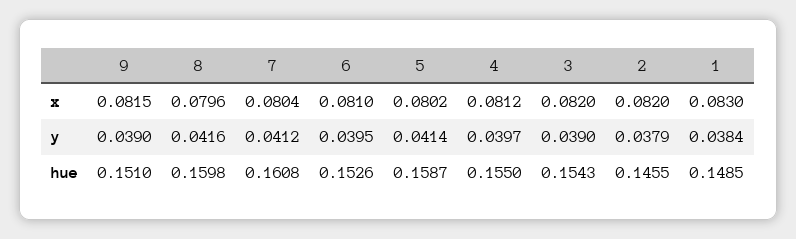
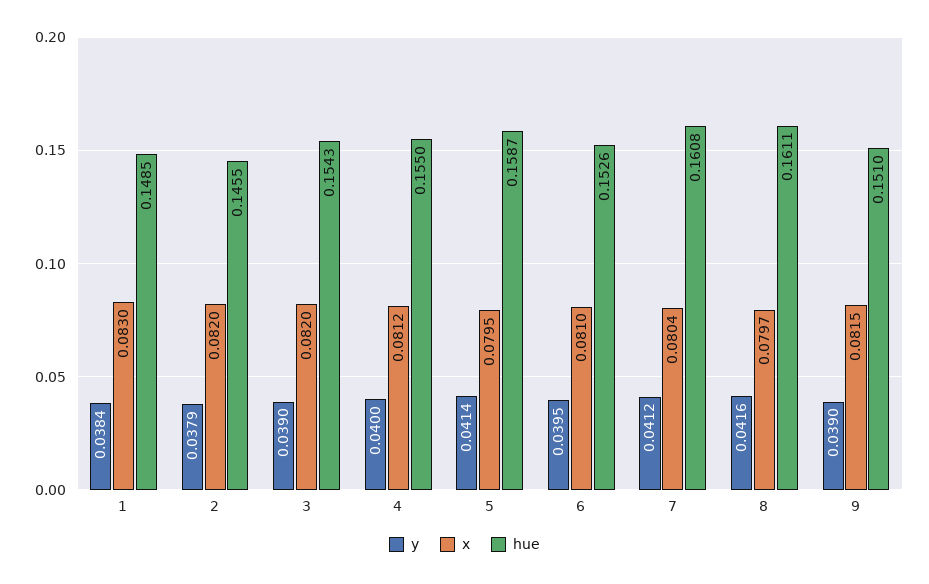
  {
    "x": {
      "9": 0.0815,
-     "8": 0.0796,
+     "8": 0.0797,
      "7": 0.0804,
      "6": 0.081,
-     "5": 0.0802,
+     "5": 0.0795,
      "4": 0.0812,
      "3": 0.082,
      "2": 0.082,
      "1": 0.083
    },
    "y": {
      "9": 0.039,
      "8": 0.0416,
      "7": 0.0412,
      "6": 0.0395,
      "5": 0.0414,
-     "4": 0.0397,
+     "4": 0.04,
      "3": 0.039,
      "2": 0.0379,
      "1": 0.0384
    },
    "hue": {
      "9": 0.151,
-     "8": 0.1598,
+     "8": 0.1611,
      "7": 0.1608,
      "6": 0.1526,
      "5": 0.1587,
      "4": 0.155,
      "3": 0.1543,
      "2": 0.1455,
      "1": 0.1485
    }
  }

